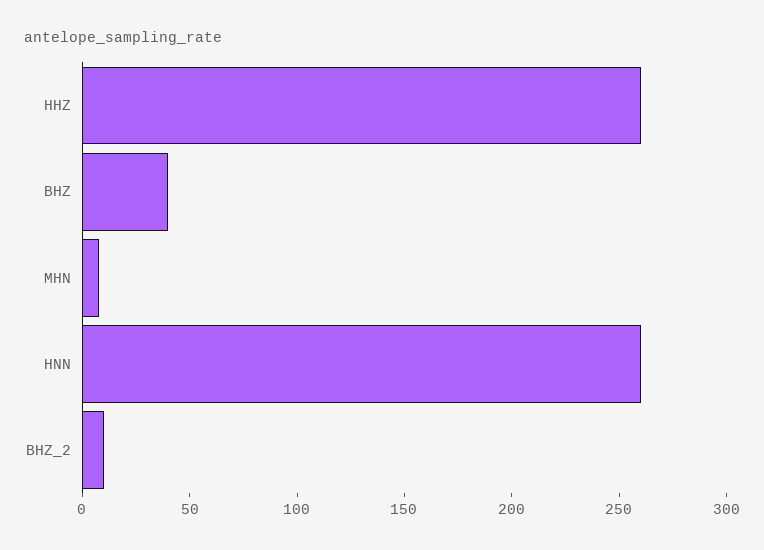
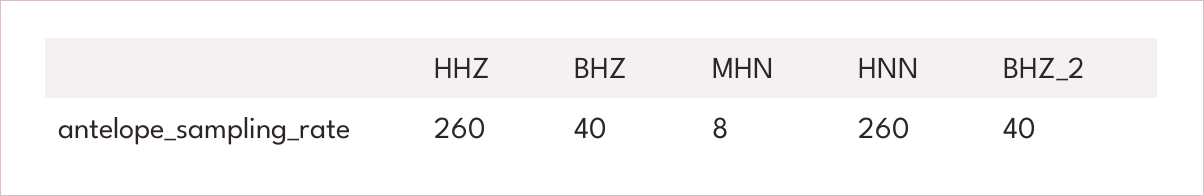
  {
    "HHZ": 260,
    "BHZ": 40,
    "MHN": 8,
    "HNN": 260,
-   "BHZ_2": 10
+   "BHZ_2": 40
  }

